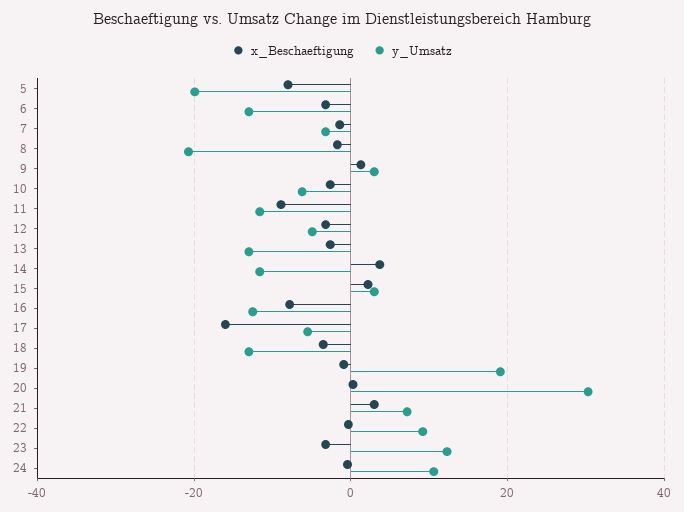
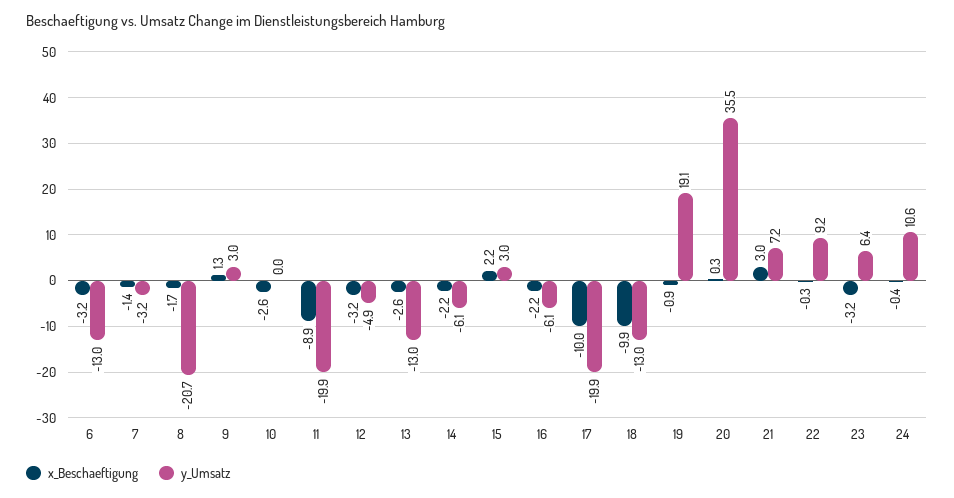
  {
    "x_Beschaeftigung": {
-     "5": -8,
      "6": -3.2,
      "7": -1.4,
      "8": -1.7,
      "9": 1.3,
      "10": -2.6,
      "11": -8.9,
      "12": -3.2,
      "13": -2.6,
-     "14": 4,
+     "14": -2.2,
      "15": 2.2,
-     "16": -8,
+     "16": -2.2,
-     "17": -16,
+     "17": -10,
-     "18": -4,
+     "18": -9.9,
      "19": -0.9,
      "20": 0.3,
      "21": 3,
      "22": -0.3,
      "23": -3.2,
      "24": -0.4
    },
    "y_Umsatz": {
-     "5": -20,
      "6": -13,
      "7": -3.2,
      "8": -20.7,
      "9": 3,
-     "10": -6,
+     "10": 0,
-     "11": -12,
+     "11": -19.9,
      "12": -4.9,
      "13": -13,
-     "14": -12,
+     "14": -6.1,
      "15": 3,
-     "16": -12,
+     "16": -6.1,
-     "17": -6,
+     "17": -19.9,
      "18": -13,
      "19": 19.1,
-     "20": 30,
+     "20": 35.5,
      "21": 7.2,
      "22": 9.2,
-     "23": 12,
+     "23": 6.4,
      "24": 10.6
    }
  }

